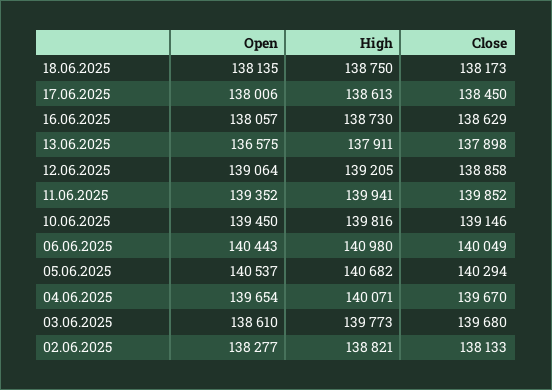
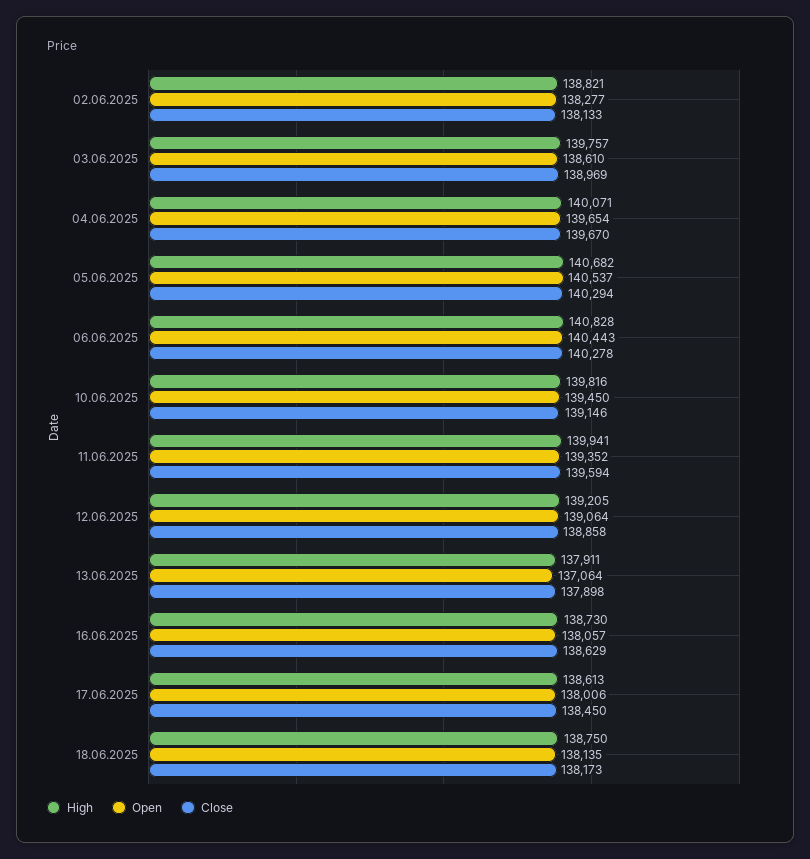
  {
    "Open": {
      "18.06.2025": 138135,
      "17.06.2025": 138006,
      "16.06.2025": 138057,
-     "13.06.2025": 136575,
+     "13.06.2025": 137064,
      "12.06.2025": 139064,
      "11.06.2025": 139352,
      "10.06.2025": 139450,
      "06.06.2025": 140443,
      "05.06.2025": 140537,
      "04.06.2025": 139654,
      "03.06.2025": 138610,
      "02.06.2025": 138277
    },
    "High": {
      "18.06.2025": 138750,
      "17.06.2025": 138613,
      "16.06.2025": 138730,
      "13.06.2025": 137911,
      "12.06.2025": 139205,
      "11.06.2025": 139941,
      "10.06.2025": 139816,
-     "06.06.2025": 140980,
+     "06.06.2025": 140828,
      "05.06.2025": 140682,
      "04.06.2025": 140071,
-     "03.06.2025": 139773,
+     "03.06.2025": 139757,
      "02.06.2025": 138821
    },
    "Close": {
      "18.06.2025": 138173,
      "17.06.2025": 138450,
      "16.06.2025": 138629,
      "13.06.2025": 137898,
      "12.06.2025": 138858,
-     "11.06.2025": 139852,
+     "11.06.2025": 139594,
      "10.06.2025": 139146,
-     "06.06.2025": 140049,
+     "06.06.2025": 140278,
      "05.06.2025": 140294,
      "04.06.2025": 139670,
-     "03.06.2025": 139680,
+     "03.06.2025": 138969,
      "02.06.2025": 138133
    }
  }

